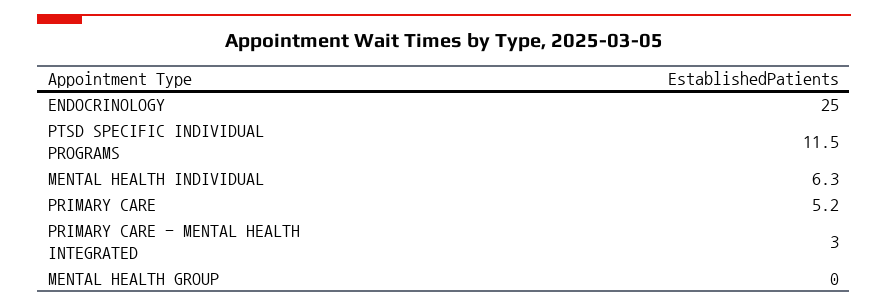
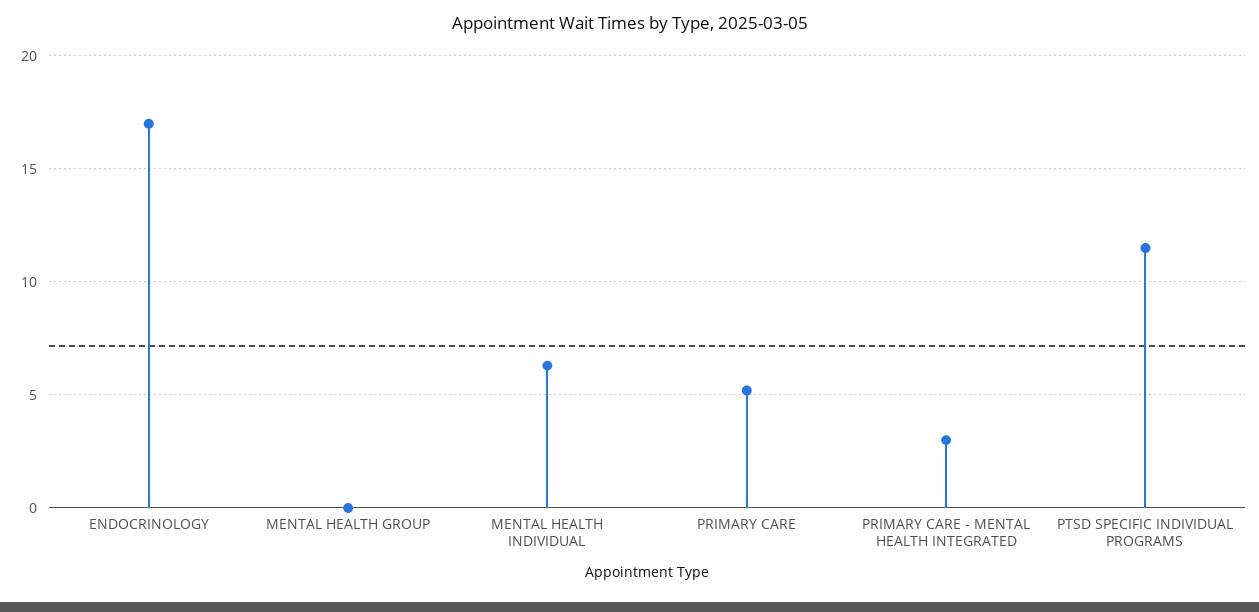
  {
-   "ENDOCRINOLOGY": 25,
+   "ENDOCRINOLOGY": 17,
    "PTSD SPECIFIC INDIVIDUAL PROGRAMS": 11.5,
    "MENTAL HEALTH INDIVIDUAL": 6.3,
    "PRIMARY CARE": 5.2,
    "PRIMARY CARE - MENTAL HEALTH INTEGRATED": 3,
    "MENTAL HEALTH GROUP": 0
  }

